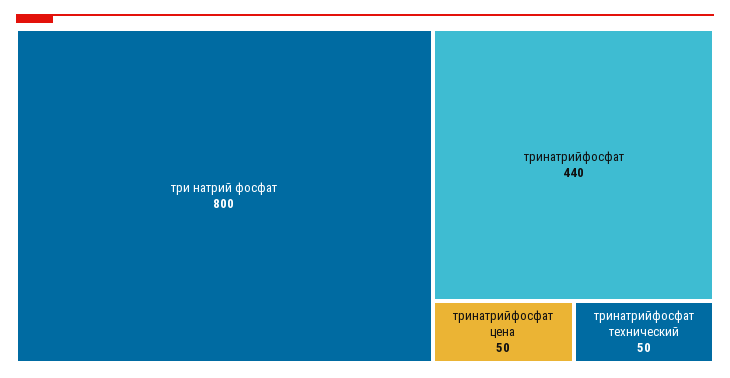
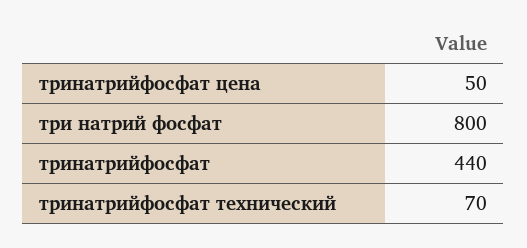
  {
    "три натрий фосфат": 800,
    "тринатрийфосфат": 440,
    "тринатрийфосфат цена": 50,
-   "тринатрийфосфат технический": 50
+   "тринатрийфосфат технический": 70
  }

